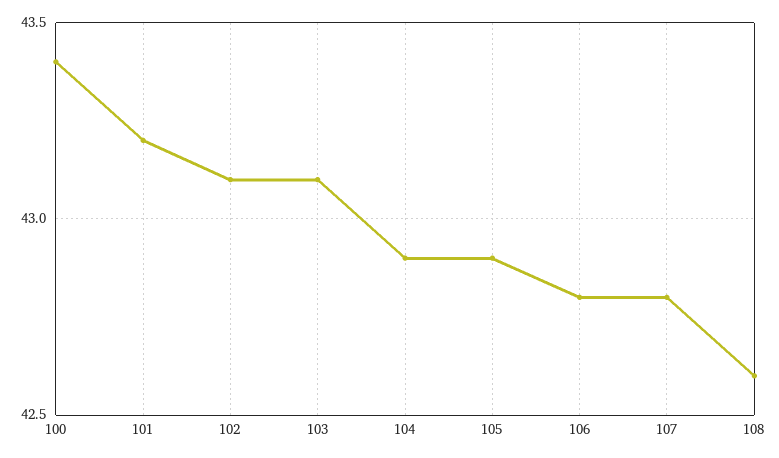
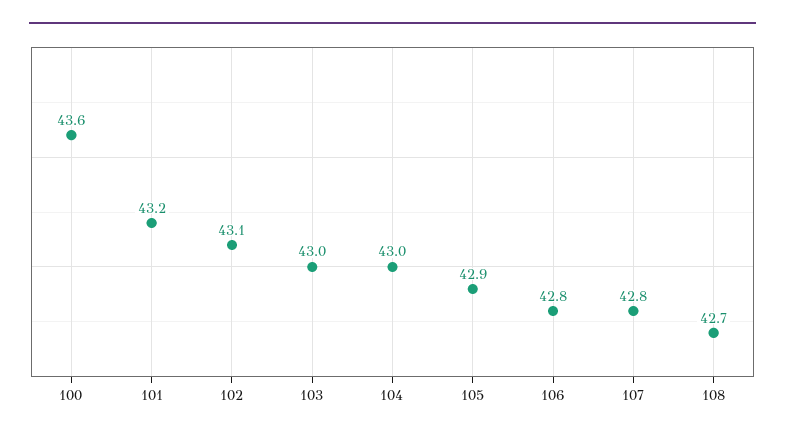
  {
-   "100": 43.4,
+   "100": 43.6,
    "101": 43.2,
    "102": 43.1,
-   "103": 43.1,
+   "103": 43,
-   "104": 42.9,
+   "104": 43,
    "105": 42.9,
    "106": 42.8,
    "107": 42.8,
-   "108": 42.6
+   "108": 42.7
  }

